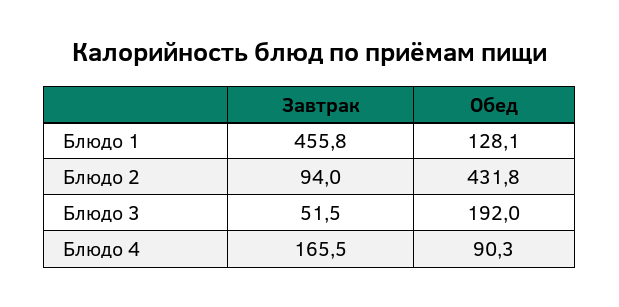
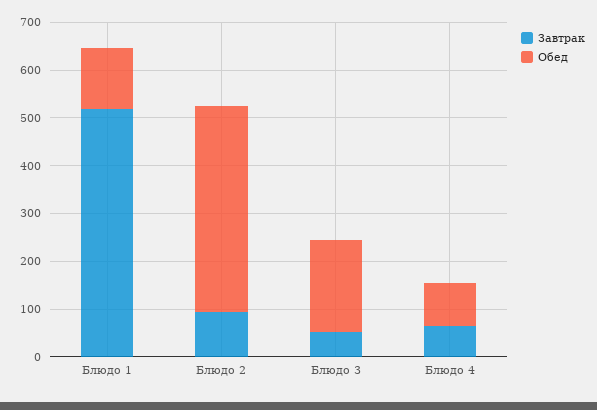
  {
    "Завтрак": {
-     "Блюдо 1": 455.8,
+     "Блюдо 1": 520,
      "Блюдо 2": 94,
      "Блюдо 3": 51.5,
-     "Блюдо 4": 165.5
+     "Блюдо 4": 60
    },
    "Обед": {
      "Блюдо 1": 128.1,
      "Блюдо 2": 431.8,
      "Блюдо 3": 192,
      "Блюдо 4": 90.3
    }
  }

